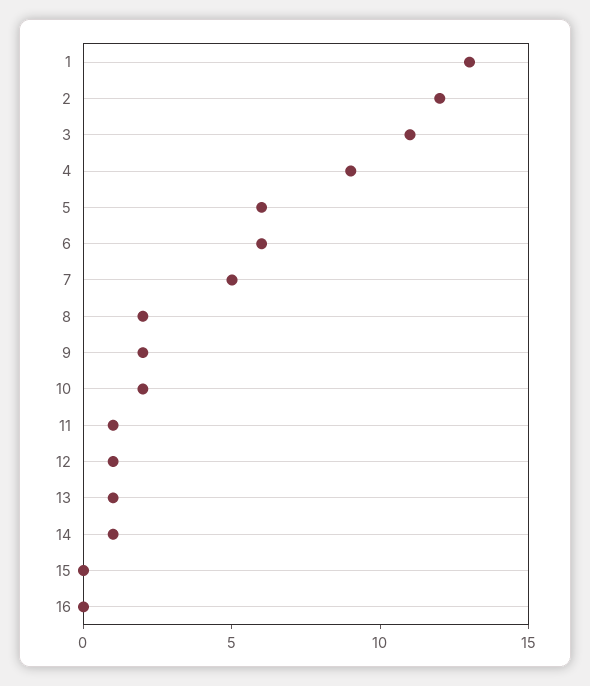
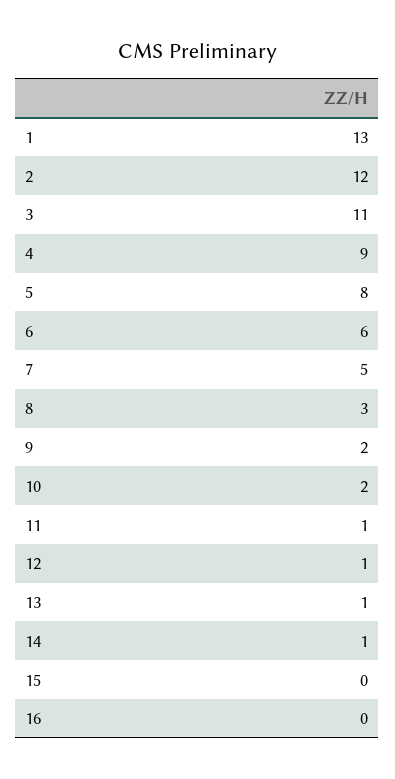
  {
    "1": 13,
    "2": 12,
    "3": 11,
    "4": 9,
-   "5": 6,
+   "5": 8,
    "6": 6,
    "7": 5,
-   "8": 2,
+   "8": 3,
    "9": 2,
    "10": 2,
    "11": 1,
    "12": 1,
    "13": 1,
    "14": 1,
    "15": 0,
    "16": 0
  }

